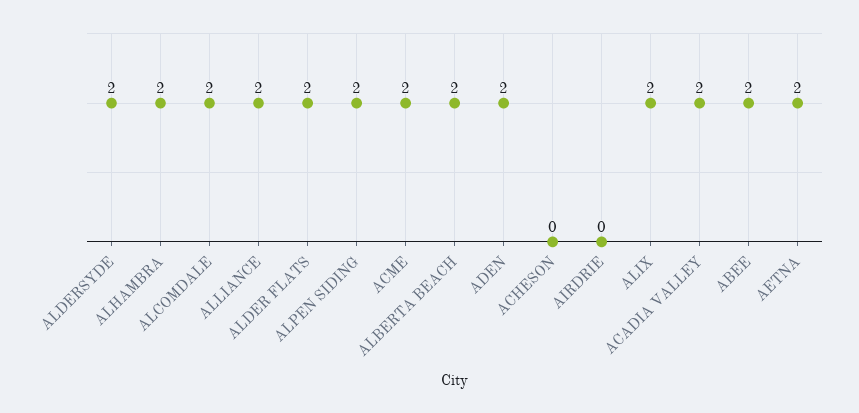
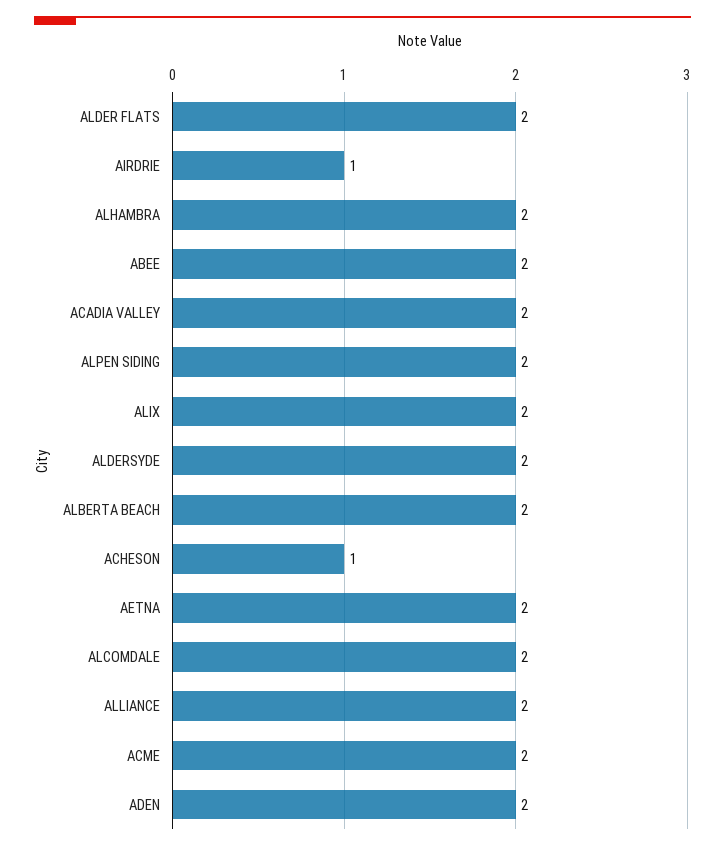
  {
    "ALDERSYDE": 2,
    "ALHAMBRA": 2,
    "ALCOMDALE": 2,
    "ALLIANCE": 2,
    "ALDER FLATS": 2,
    "ALPEN SIDING": 2,
    "ACME": 2,
    "ALBERTA BEACH": 2,
    "ADEN": 2,
-   "ACHESON": 0,
+   "ACHESON": 1,
-   "AIRDRIE": 0,
+   "AIRDRIE": 1,
    "ALIX": 2,
    "ACADIA VALLEY": 2,
    "ABEE": 2,
    "AETNA": 2
  }

